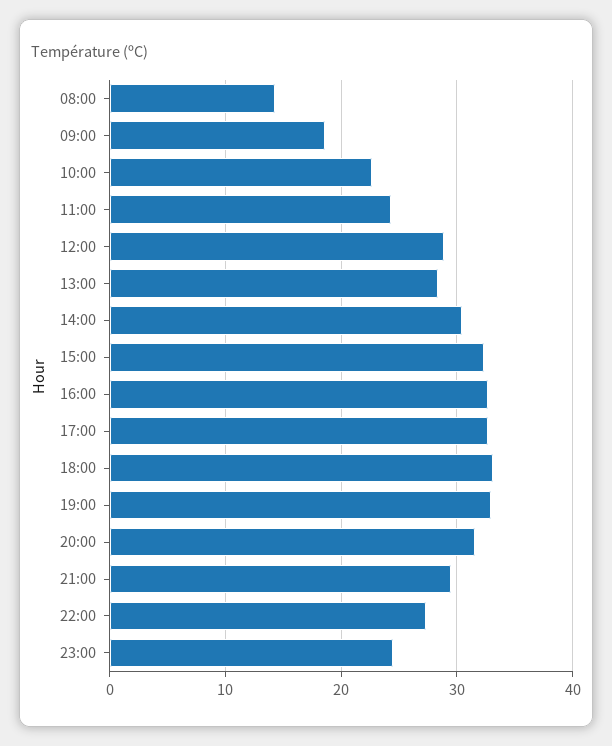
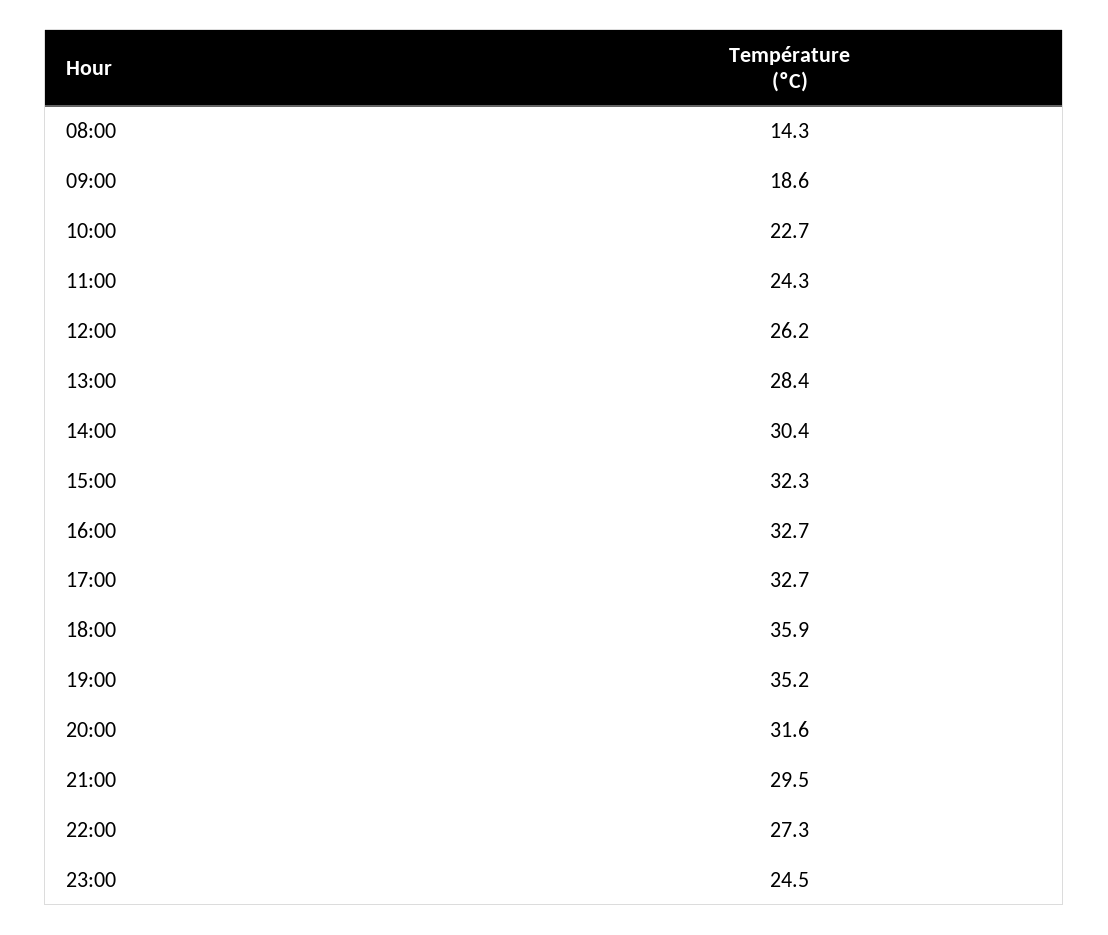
  {
    "08:00": 14.3,
    "09:00": 18.6,
    "10:00": 22.7,
    "11:00": 24.3,
-   "12:00": 29,
+   "12:00": 26.2,
    "13:00": 28.4,
    "14:00": 30.4,
    "15:00": 32.3,
    "16:00": 32.7,
    "17:00": 32.7,
-   "18:00": 33,
+   "18:00": 35.9,
-   "19:00": 33,
+   "19:00": 35.2,
    "20:00": 31.6,
    "21:00": 29.5,
    "22:00": 27.3,
    "23:00": 24.5
  }

